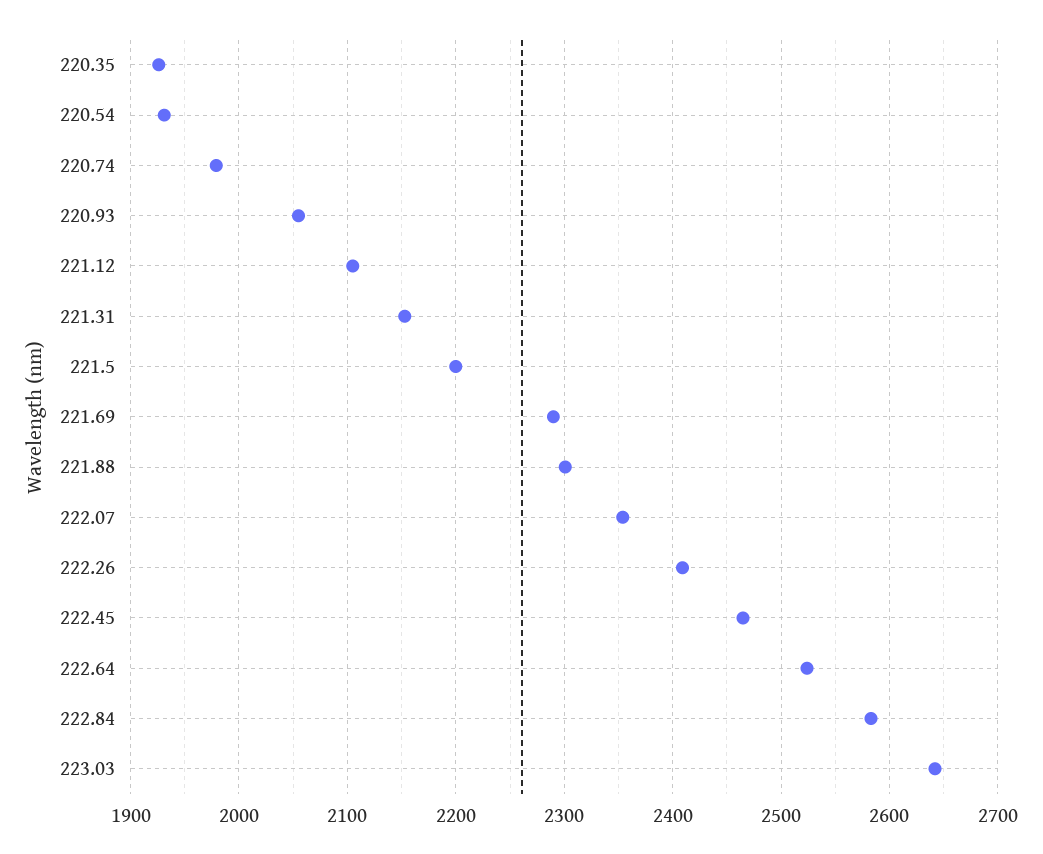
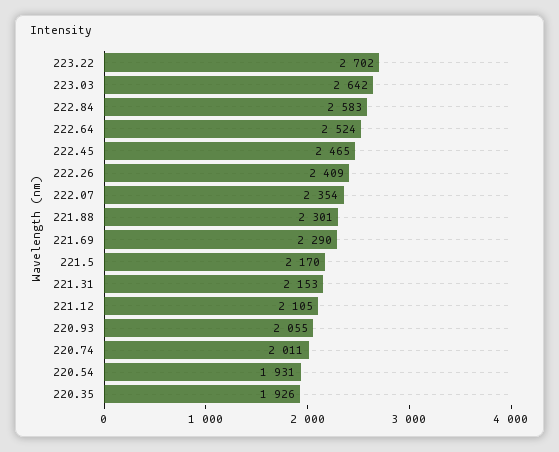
  {
    "220.35": 1926,
    "220.54": 1931,
-   "220.74": 1980,
+   "220.74": 2011,
    "220.93": 2055,
    "221.12": 2105,
    "221.31": 2153,
-   "221.5": 2200,
+   "221.5": 2170,
    "221.69": 2290,
    "221.88": 2301,
    "222.07": 2354,
    "222.26": 2409,
    "222.45": 2465,
    "222.64": 2524,
    "222.84": 2583,
-   "223.03": 2642
+   "223.03": 2642,
+   "223.22": 2702
  }

